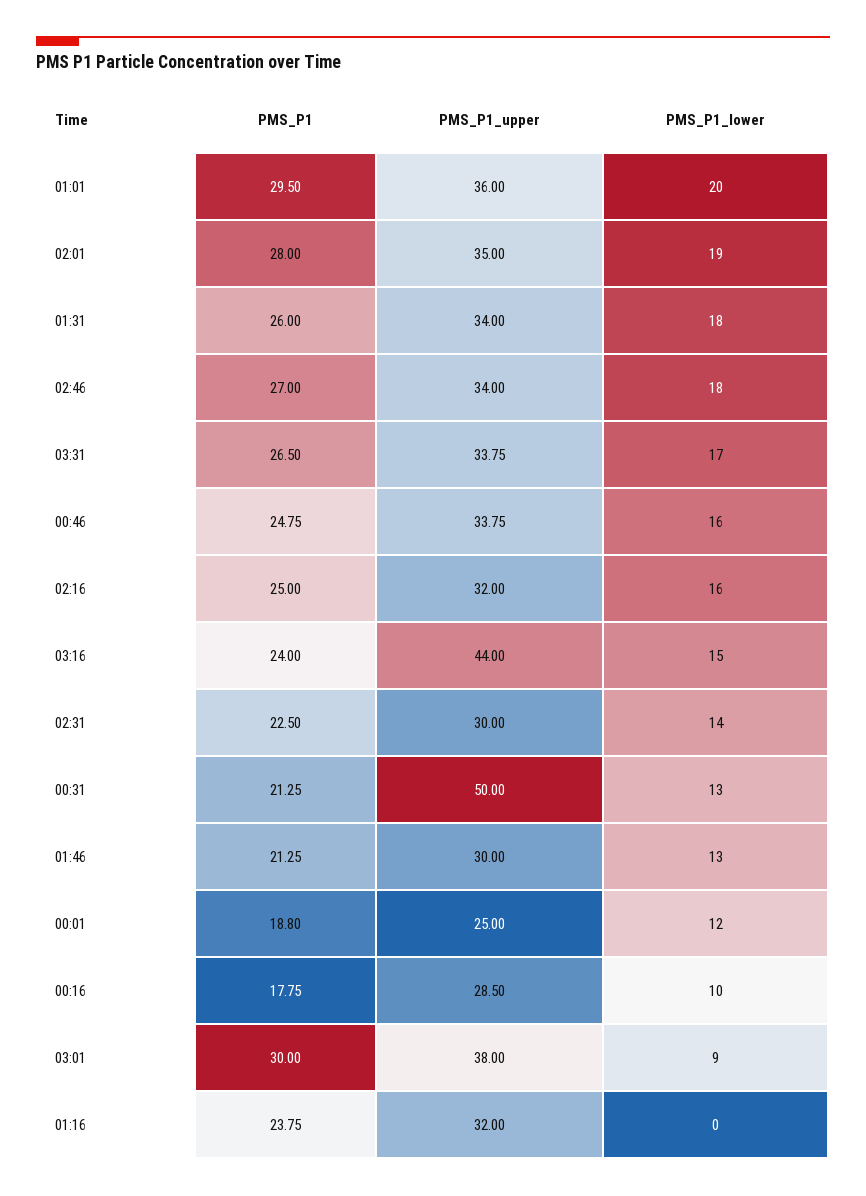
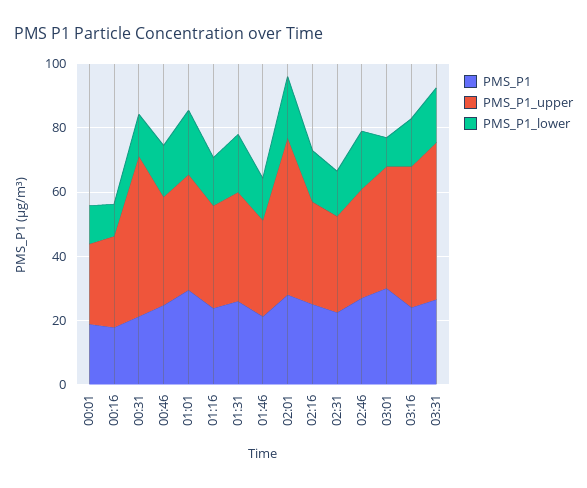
  {
    "PMS_P1": {
      "01:01": 29.5,
      "02:01": 28,
      "01:31": 26,
      "02:46": 27,
      "03:31": 26.5,
      "00:46": 24.75,
      "02:16": 25,
      "03:16": 24,
      "02:31": 22.5,
      "00:31": 21.25,
      "01:46": 21.25,
      "00:01": 18.8,
      "00:16": 17.75,
      "03:01": 30,
      "01:16": 23.75
    },
    "PMS_P1_upper": {
      "01:01": 36,
-     "02:01": 35,
+     "02:01": 50,
      "01:31": 34,
      "02:46": 34,
-     "03:31": 33.75,
+     "03:31": 50,
      "00:46": 33.75,
      "02:16": 32,
      "03:16": 44,
      "02:31": 30,
      "00:31": 50,
      "01:46": 30,
      "00:01": 25,
      "00:16": 28.5,
      "03:01": 38,
      "01:16": 32
    },
    "PMS_P1_lower": {
      "01:01": 20,
      "02:01": 19,
      "01:31": 18,
      "02:46": 18,
      "03:31": 17,
      "00:46": 16,
      "02:16": 16,
      "03:16": 15,
      "02:31": 14,
      "00:31": 13,
      "01:46": 13,
      "00:01": 12,
      "00:16": 10,
      "03:01": 9,
-     "01:16": 0
+     "01:16": 15
    }
  }

